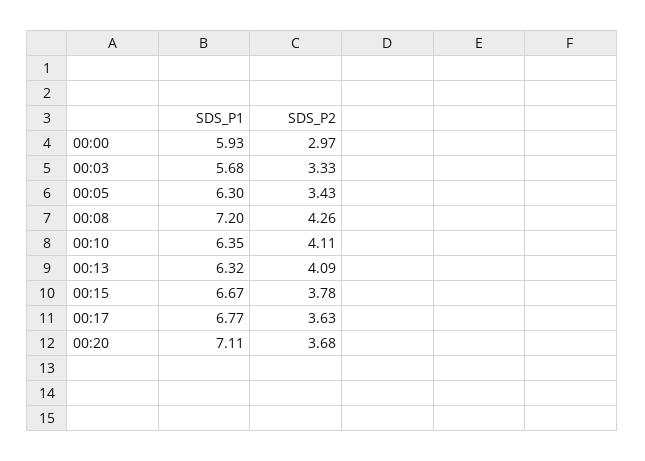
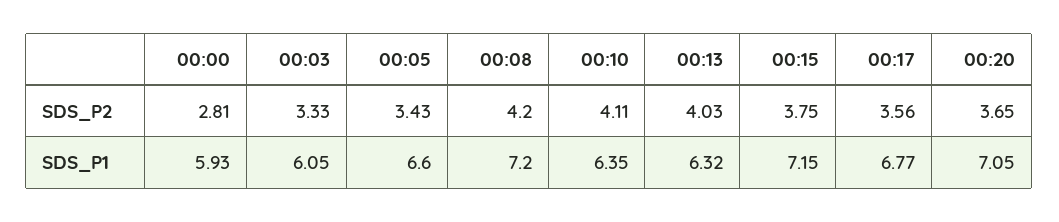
  {
    "SDS_P1": {
      "00:00": 5.93,
-     "00:03": 5.68,
+     "00:03": 6.05,
-     "00:05": 6.3,
+     "00:05": 6.6,
      "00:08": 7.2,
      "00:10": 6.35,
      "00:13": 6.32,
-     "00:15": 6.67,
+     "00:15": 7.15,
      "00:17": 6.77,
-     "00:20": 7.11
+     "00:20": 7.05
    },
    "SDS_P2": {
-     "00:00": 2.97,
+     "00:00": 2.81,
      "00:03": 3.33,
      "00:05": 3.43,
-     "00:08": 4.26,
+     "00:08": 4.2,
      "00:10": 4.11,
-     "00:13": 4.09,
+     "00:13": 4.03,
-     "00:15": 3.78,
+     "00:15": 3.75,
-     "00:17": 3.63,
+     "00:17": 3.56,
-     "00:20": 3.68
+     "00:20": 3.65
    }
  }

